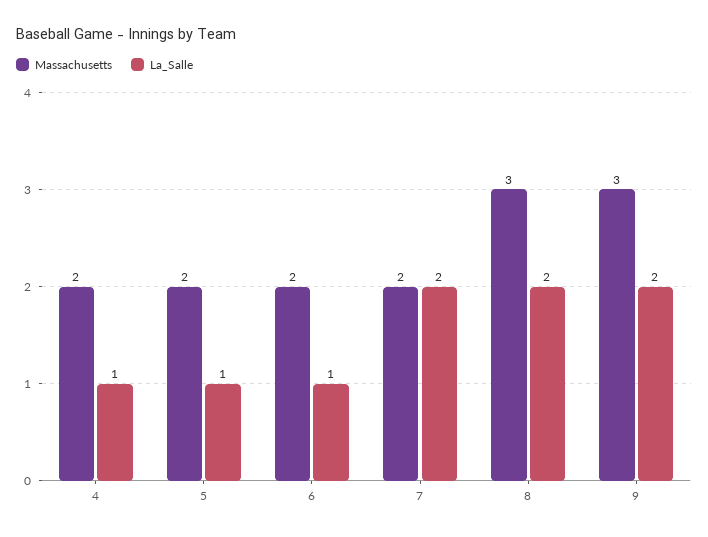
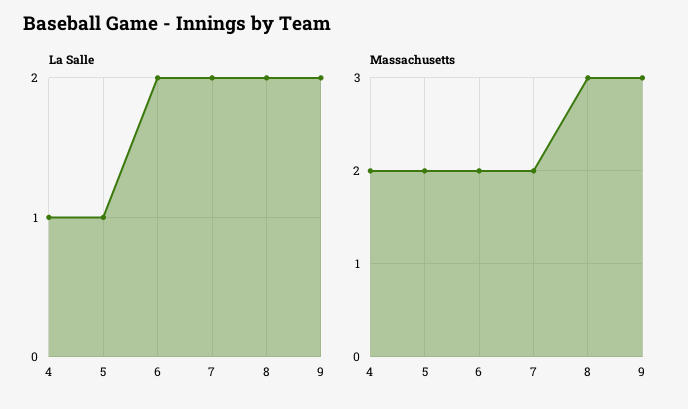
  {
    "Massachusetts": {
      "4": 2,
      "5": 2,
      "6": 2,
      "7": 2,
      "8": 3,
      "9": 3
    },
    "La_Salle": {
      "4": 1,
      "5": 1,
-     "6": 1,
+     "6": 2,
      "7": 2,
      "8": 2,
      "9": 2
    }
  }

